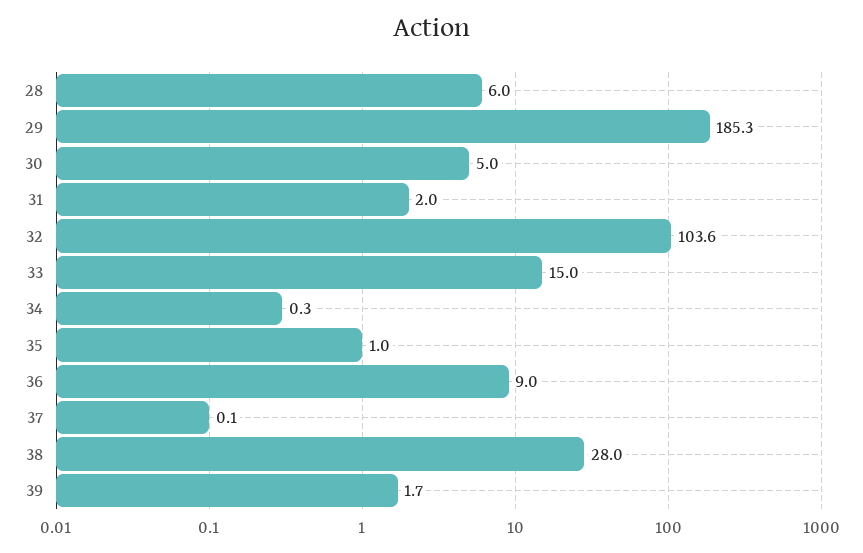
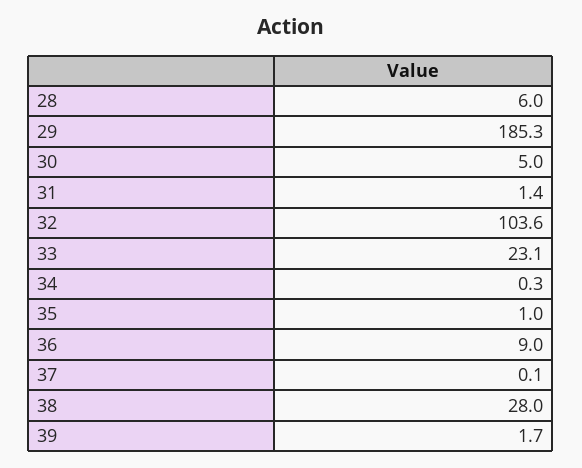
  {
    "28": 6,
    "29": 185.3,
    "30": 5,
-   "31": 2,
+   "31": 1.4,
    "32": 103.6,
-   "33": 15,
+   "33": 23.1,
    "34": 0.3,
    "35": 1,
    "36": 9,
    "37": 0.1,
    "38": 28,
    "39": 1.7
  }

